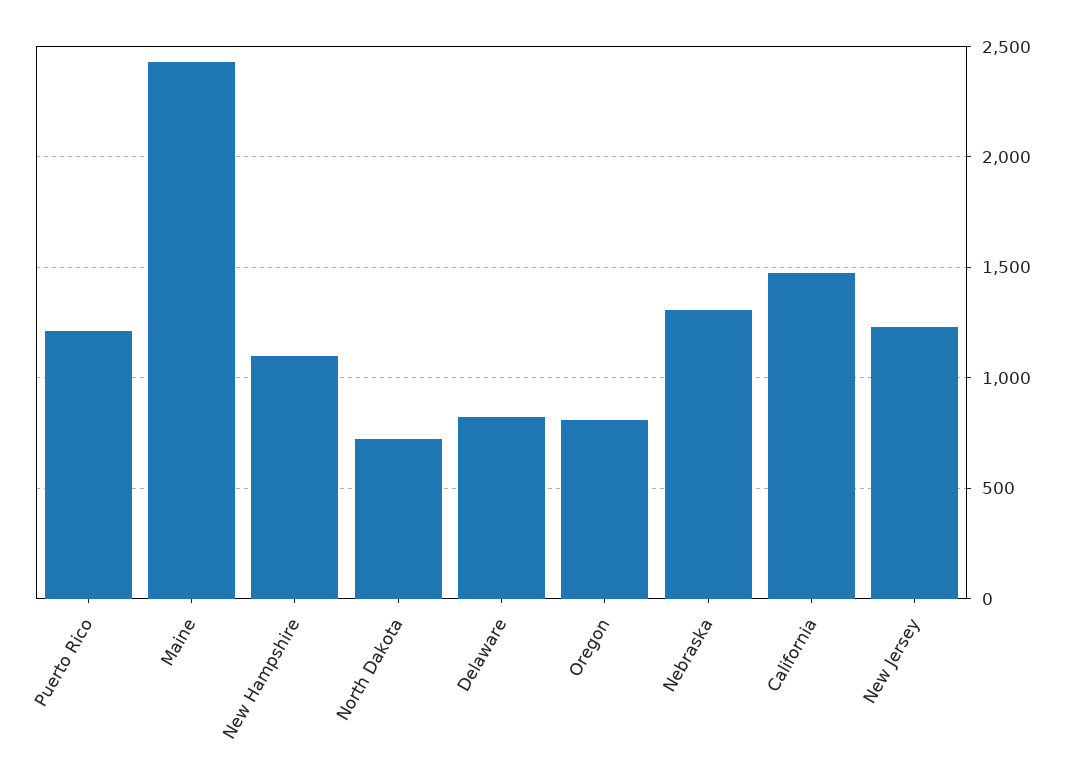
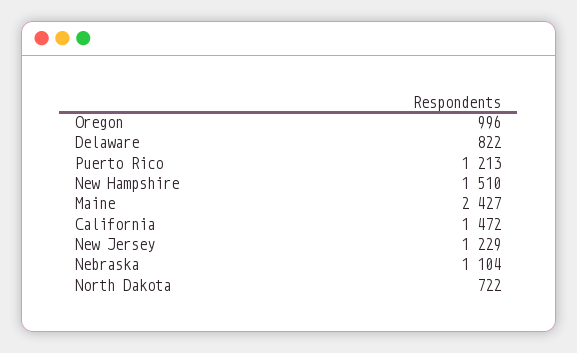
  {
    "Puerto Rico": 1213,
    "Maine": 2427,
-   "New Hampshire": 1100,
+   "New Hampshire": 1510,
    "North Dakota": 722,
    "Delaware": 822,
-   "Oregon": 800,
+   "Oregon": 996,
-   "Nebraska": 1300,
+   "Nebraska": 1104,
    "California": 1472,
    "New Jersey": 1229
  }

